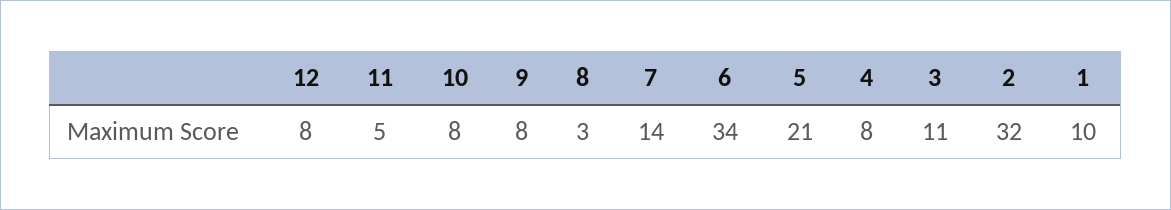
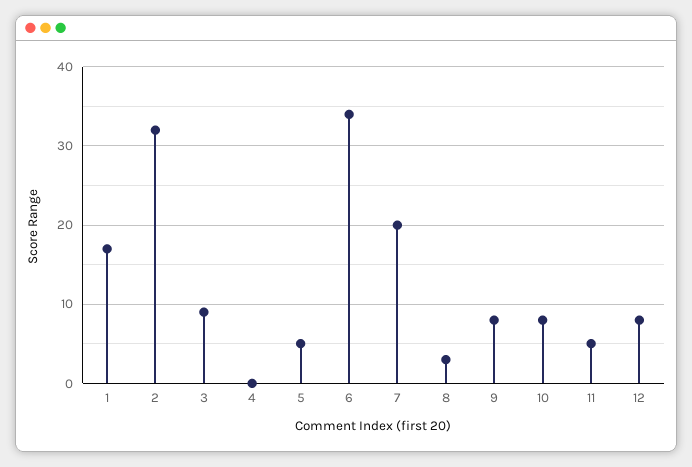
  {
    "12": 8,
    "11": 5,
    "10": 8,
    "9": 8,
    "8": 3,
-   "7": 14,
+   "7": 20,
    "6": 34,
-   "5": 21,
+   "5": 5,
-   "4": 8,
+   "4": 0,
-   "3": 11,
+   "3": 9,
    "2": 32,
-   "1": 10
+   "1": 17
  }

